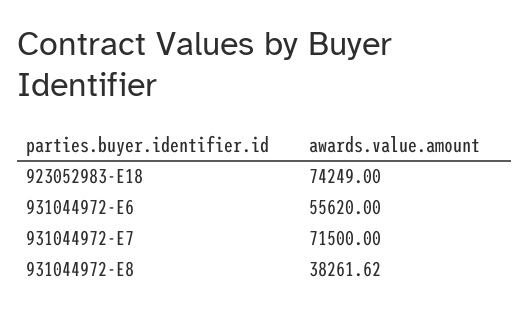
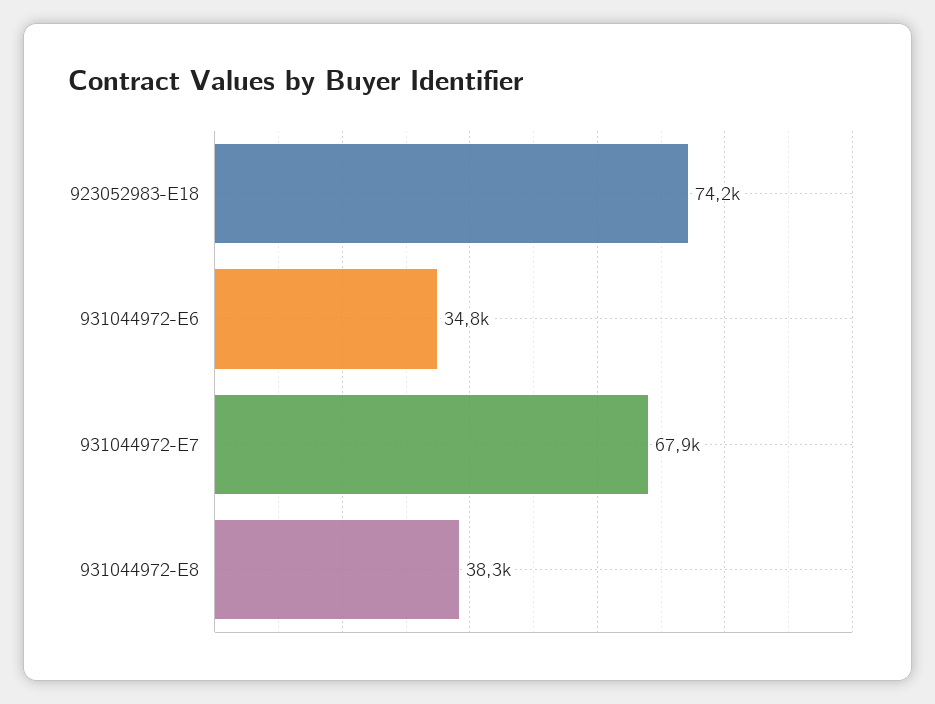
  {
    "923052983-E18": 74249,
-   "931044972-E6": 55620,
+   "931044972-E6": 34800,
-   "931044972-E7": 71500,
+   "931044972-E7": 67900,
    "931044972-E8": 38261.62
  }

